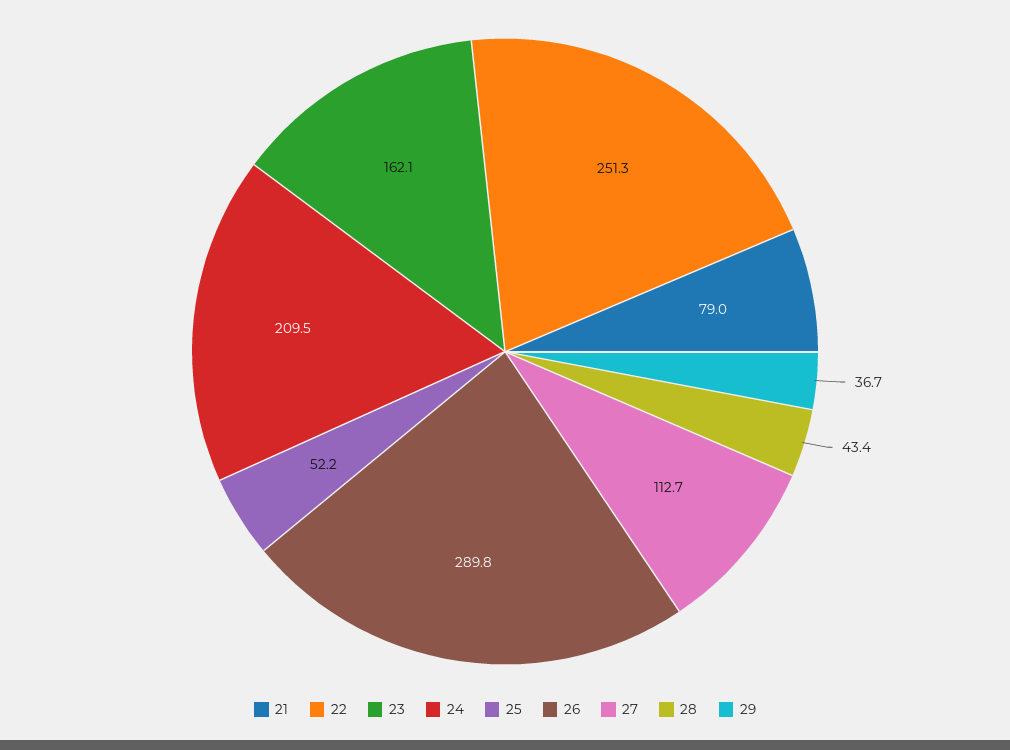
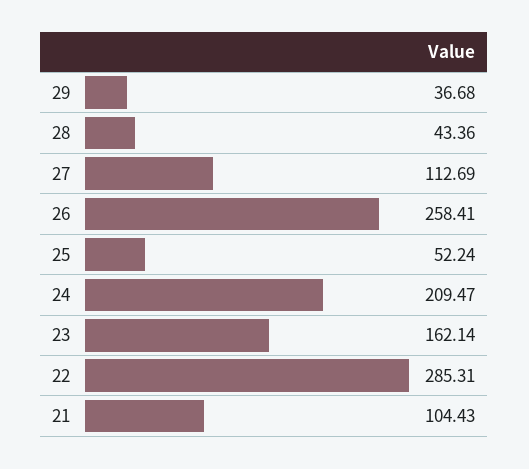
  {
-   "21": 79,
+   "21": 104.43,
-   "22": 251.3,
+   "22": 285.31,
    "23": 162.14,
    "24": 209.47,
    "25": 52.24,
-   "26": 289.8,
+   "26": 258.41,
    "27": 112.69,
    "28": 43.36,
    "29": 36.68
  }

